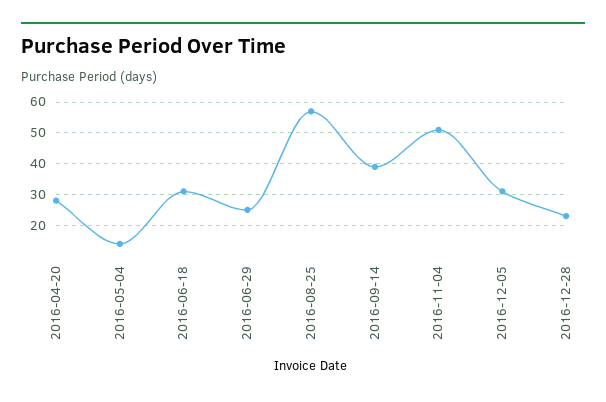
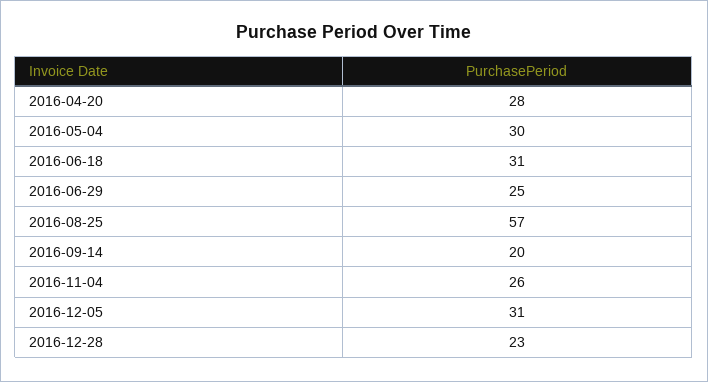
  {
    "2016-04-20": 28,
-   "2016-05-04": 15,
+   "2016-05-04": 30,
    "2016-06-18": 31,
    "2016-06-29": 25,
    "2016-08-25": 57,
-   "2016-09-14": 40,
+   "2016-09-14": 20,
-   "2016-11-04": 50,
+   "2016-11-04": 26,
    "2016-12-05": 31,
    "2016-12-28": 23
  }

